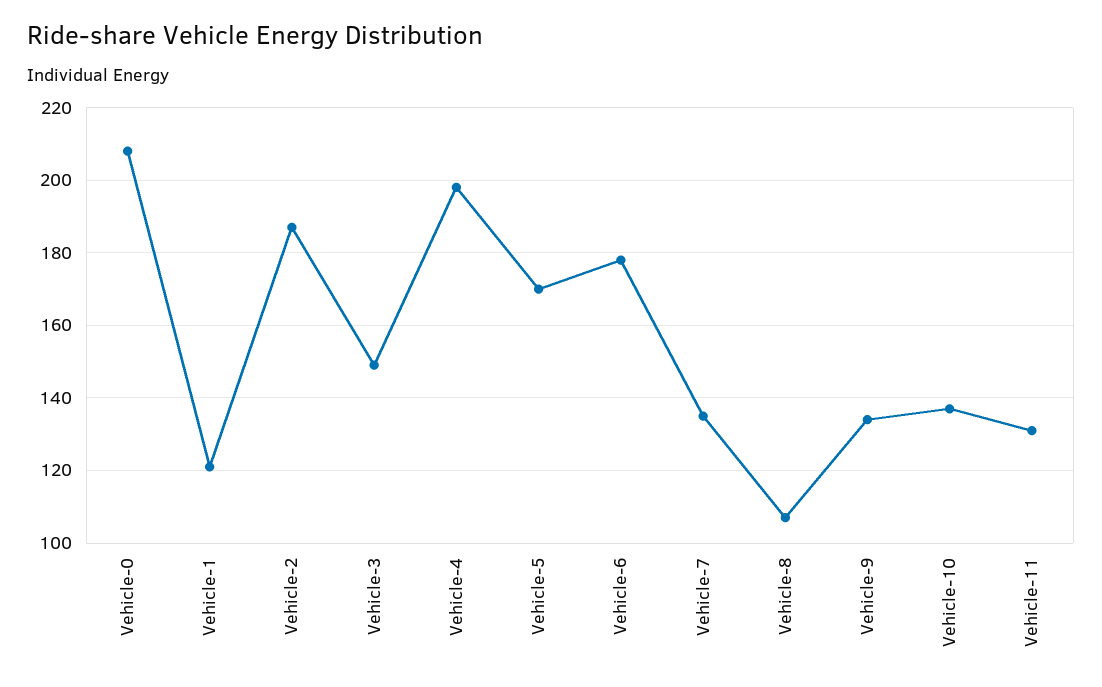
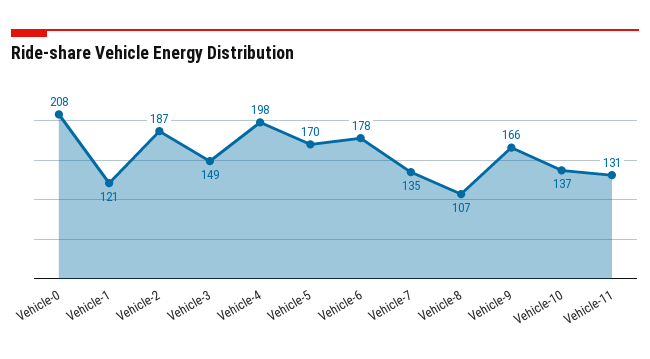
  {
    "Vehicle-0": 208,
    "Vehicle-1": 121,
    "Vehicle-2": 187,
    "Vehicle-3": 149,
    "Vehicle-4": 198,
    "Vehicle-5": 170,
    "Vehicle-6": 178,
    "Vehicle-7": 135,
    "Vehicle-8": 107,
-   "Vehicle-9": 135,
+   "Vehicle-9": 166,
    "Vehicle-10": 137,
    "Vehicle-11": 131
  }

